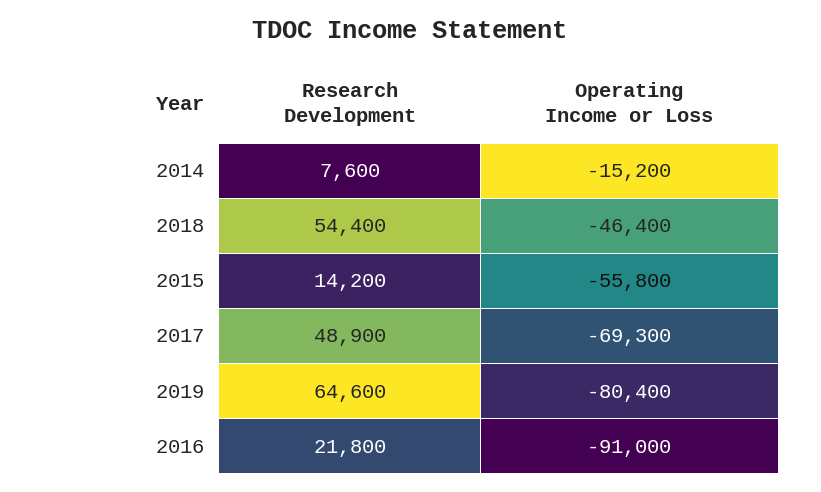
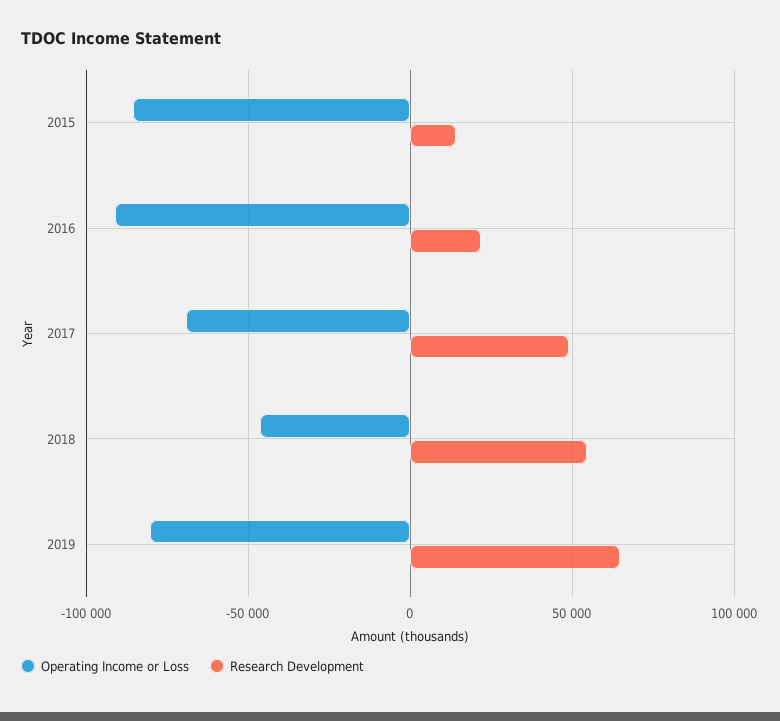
  {
    "Research Development": {
-     "2014": 7600,
      "2018": 54400,
      "2015": 14200,
      "2017": 48900,
      "2019": 64600,
      "2016": 21800
    },
    "Operating Income or Loss": {
-     "2014": -15200,
      "2018": -46400,
-     "2015": -55800,
+     "2015": -85000,
      "2017": -69300,
      "2019": -80400,
      "2016": -91000
    }
  }

